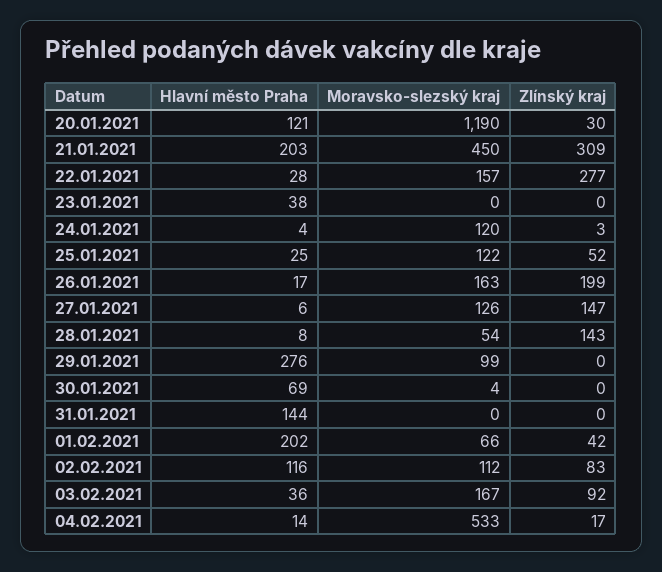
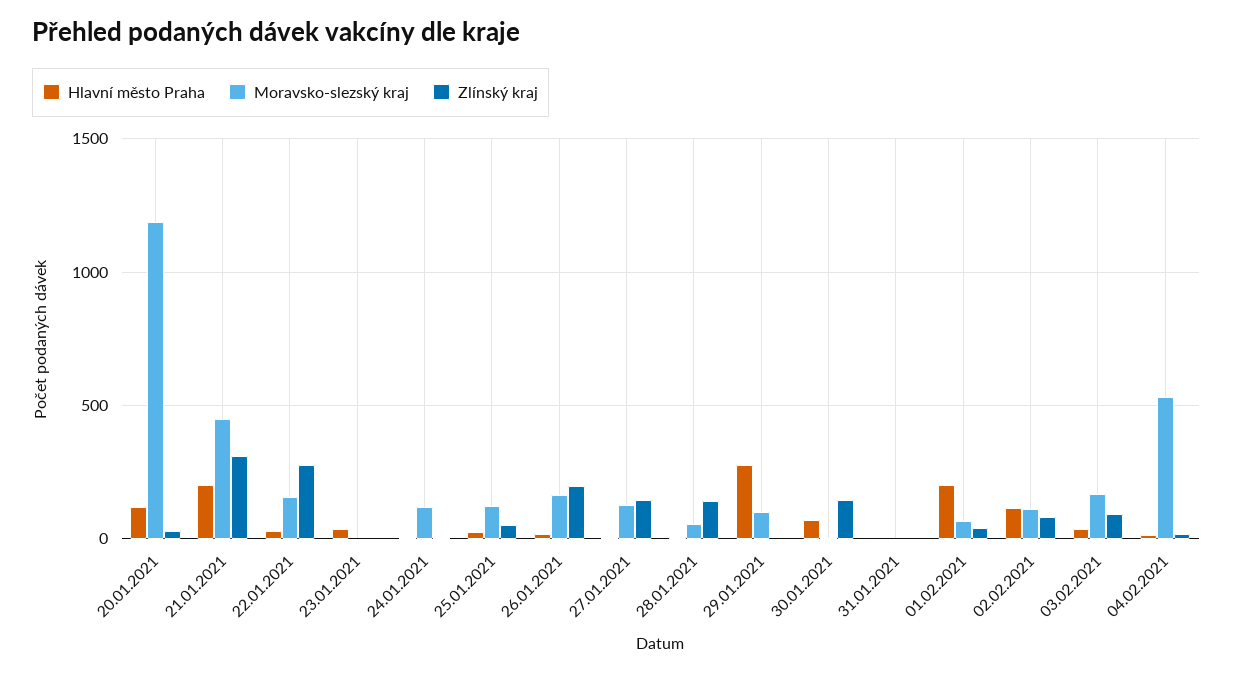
  {
    "Hlavní město Praha": {
      "20.01.2021": 121,
      "21.01.2021": 203,
      "22.01.2021": 28,
      "23.01.2021": 38,
      "24.01.2021": 4,
      "25.01.2021": 25,
      "26.01.2021": 17,
      "27.01.2021": 6,
      "28.01.2021": 8,
      "29.01.2021": 276,
      "30.01.2021": 69,
-     "31.01.2021": 144,
+     "31.01.2021": 0,
      "01.02.2021": 202,
      "02.02.2021": 116,
      "03.02.2021": 36,
      "04.02.2021": 14
    },
    "Moravsko-slezský kraj": {
      "20.01.2021": 1190,
      "21.01.2021": 450,
      "22.01.2021": 157,
      "23.01.2021": 0,
      "24.01.2021": 120,
      "25.01.2021": 122,
      "26.01.2021": 163,
      "27.01.2021": 126,
      "28.01.2021": 54,
      "29.01.2021": 99,
      "30.01.2021": 4,
      "31.01.2021": 0,
      "01.02.2021": 66,
      "02.02.2021": 112,
      "03.02.2021": 167,
      "04.02.2021": 533
    },
    "Zlínský kraj": {
      "20.01.2021": 30,
      "21.01.2021": 309,
      "22.01.2021": 277,
      "23.01.2021": 0,
      "24.01.2021": 3,
      "25.01.2021": 52,
      "26.01.2021": 199,
      "27.01.2021": 147,
      "28.01.2021": 143,
      "29.01.2021": 0,
-     "30.01.2021": 0,
+     "30.01.2021": 150,
      "31.01.2021": 0,
      "01.02.2021": 42,
      "02.02.2021": 83,
      "03.02.2021": 92,
      "04.02.2021": 17
    }
  }

